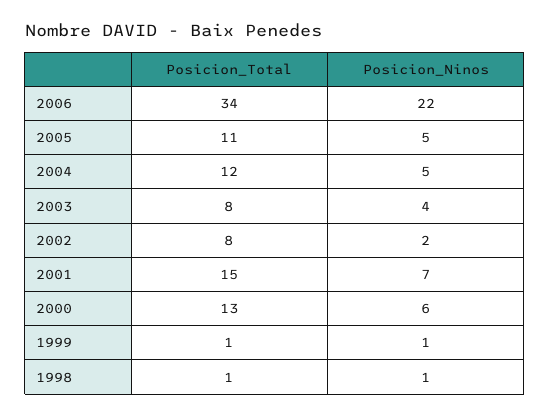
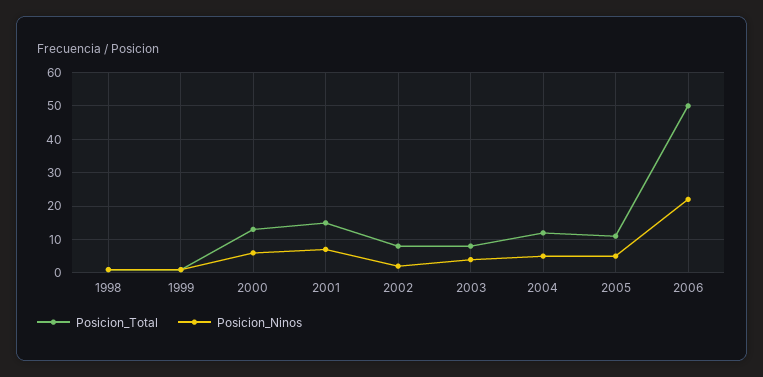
  {
    "Posicion_Total": {
-     "2006": 34,
+     "2006": 50,
      "2005": 11,
      "2004": 12,
      "2003": 8,
      "2002": 8,
      "2001": 15,
      "2000": 13,
      "1999": 1,
      "1998": 1
    },
    "Posicion_Ninos": {
      "2006": 22,
      "2005": 5,
      "2004": 5,
      "2003": 4,
      "2002": 2,
      "2001": 7,
      "2000": 6,
      "1999": 1,
      "1998": 1
    }
  }

